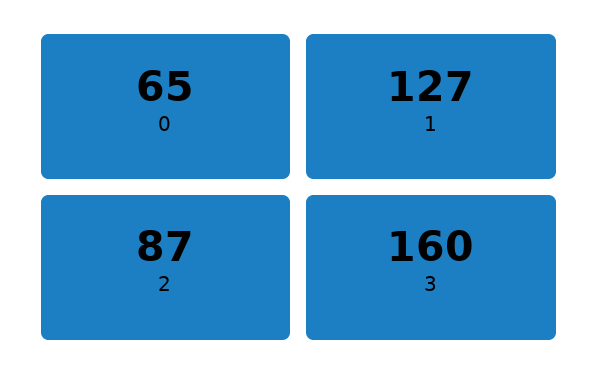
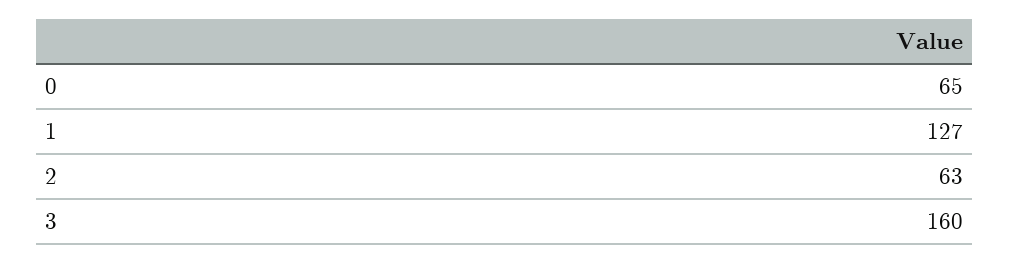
  {
    "0": 65,
    "1": 127,
-   "2": 87,
+   "2": 63,
    "3": 160
  }

